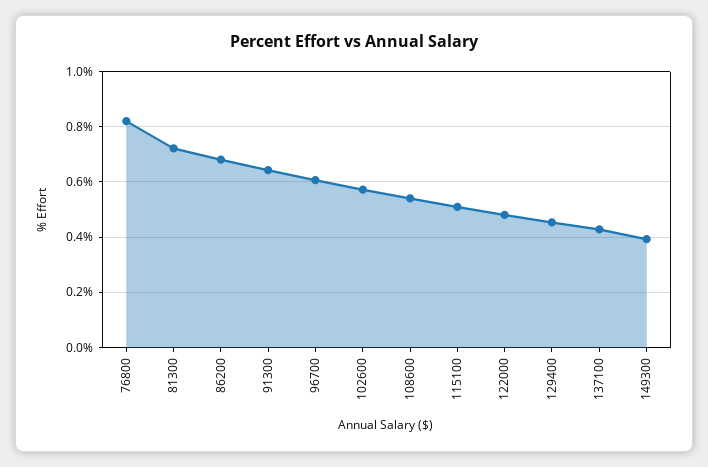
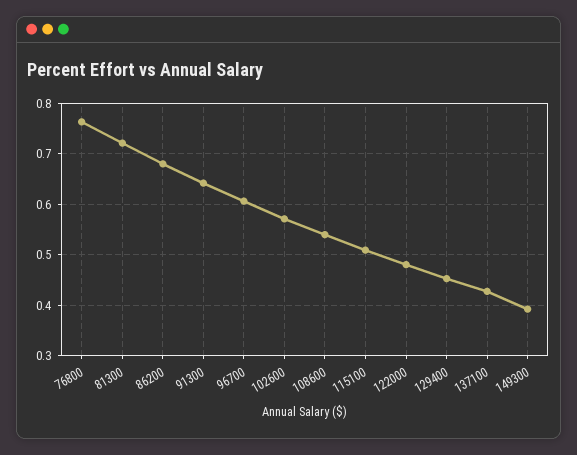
  {
-   "76800": 0.825,
+   "76800": 0.76,
    "81300": 0.72,
    "86200": 0.68,
    "91300": 0.64,
    "96700": 0.6,
    "102600": 0.58,
    "108600": 0.54,
    "115100": 0.5,
    "122000": 0.48,
    "129400": 0.46,
    "137100": 0.42,
    "149300": 0.4
  }

